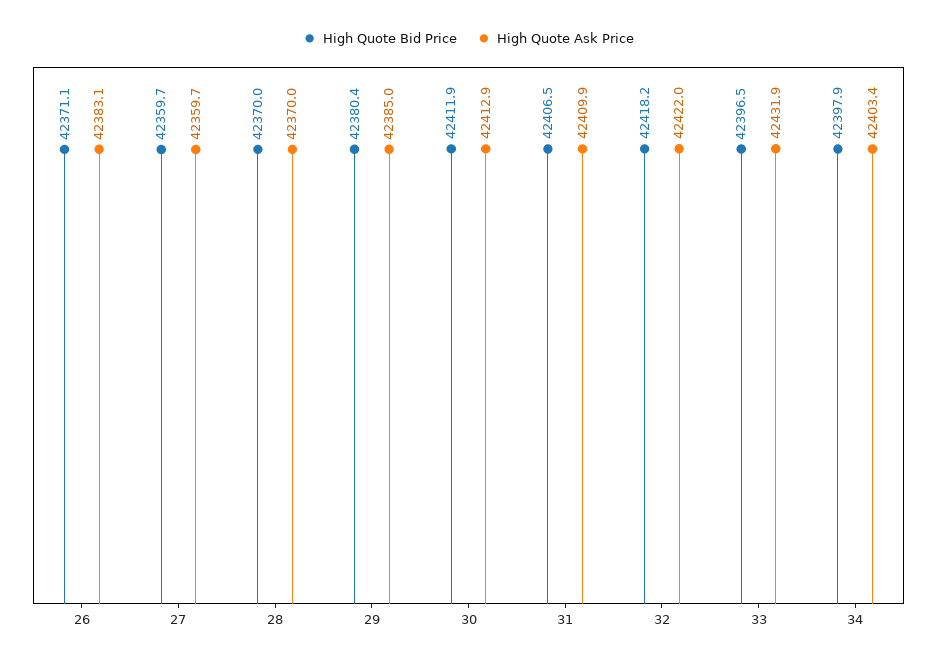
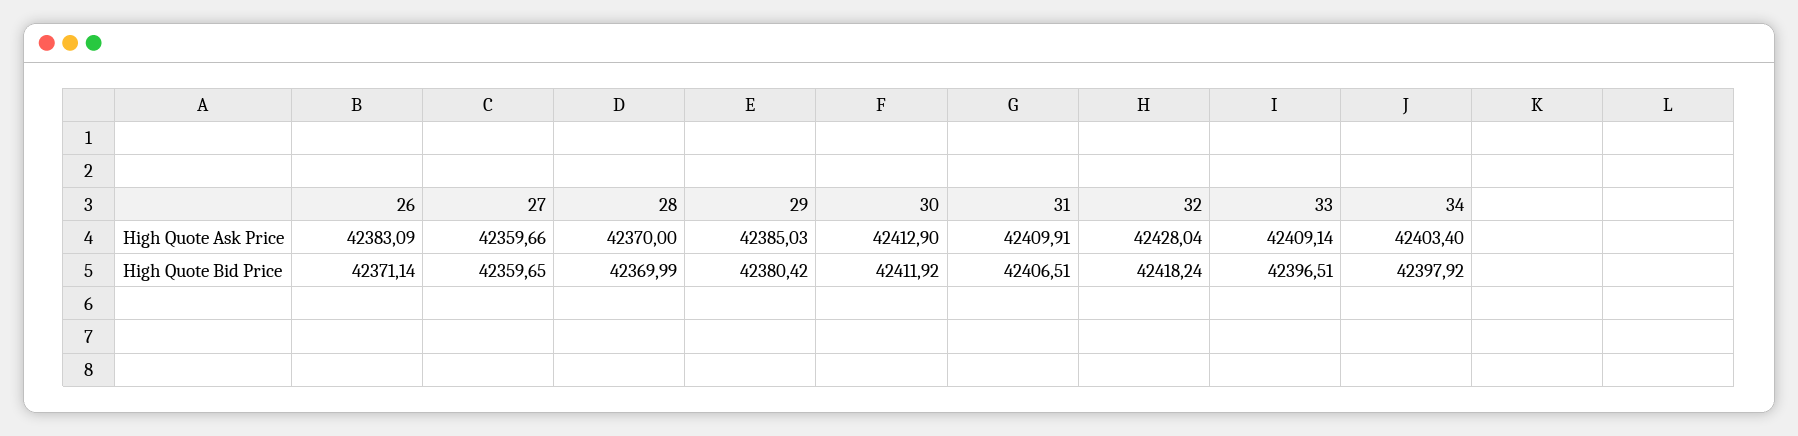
  {
    "High Quote Bid Price": {
      "26": 42371.14,
      "27": 42359.65,
      "28": 42369.99,
      "29": 42380.42,
      "30": 42411.92,
      "31": 42406.51,
      "32": 42418.24,
      "33": 42396.51,
      "34": 42397.92
    },
    "High Quote Ask Price": {
      "26": 42383.09,
      "27": 42359.66,
      "28": 42370,
      "29": 42385.03,
      "30": 42412.9,
      "31": 42409.91,
-     "32": 42422,
+     "32": 42428.04,
-     "33": 42431.9,
+     "33": 42409.14,
      "34": 42403.4
    }
  }

